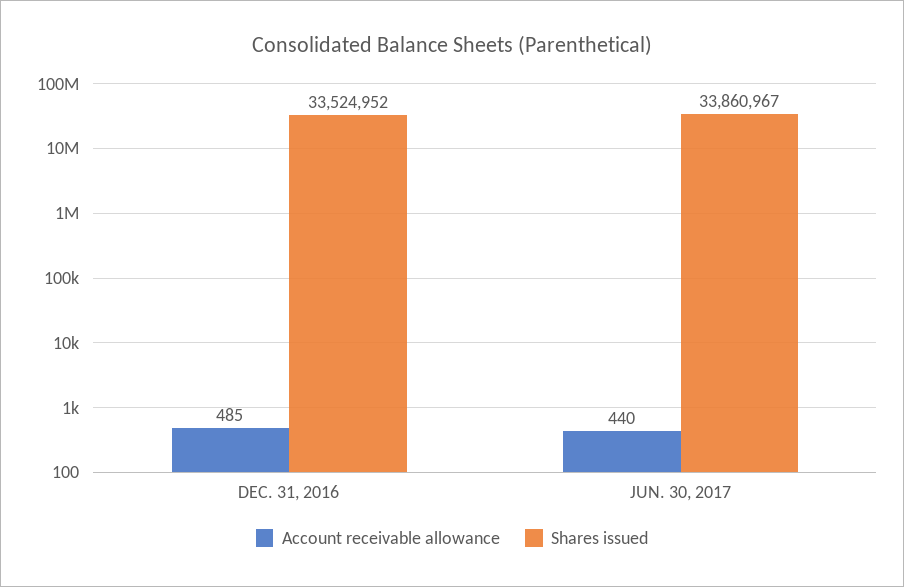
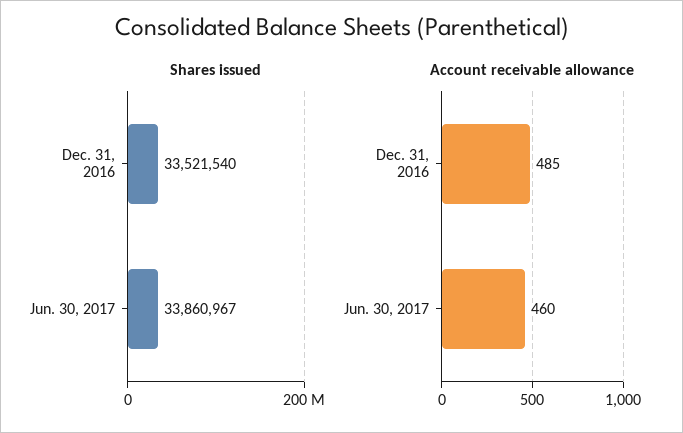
  {
    "Account receivable allowance": {
      "DEC. 31, 2016": 485,
-     "JUN. 30, 2017": 440
+     "JUN. 30, 2017": 460
    },
    "Shares issued": {
-     "DEC. 31, 2016": 33524952,
+     "DEC. 31, 2016": 33521540,
      "JUN. 30, 2017": 33860967
    }
  }

